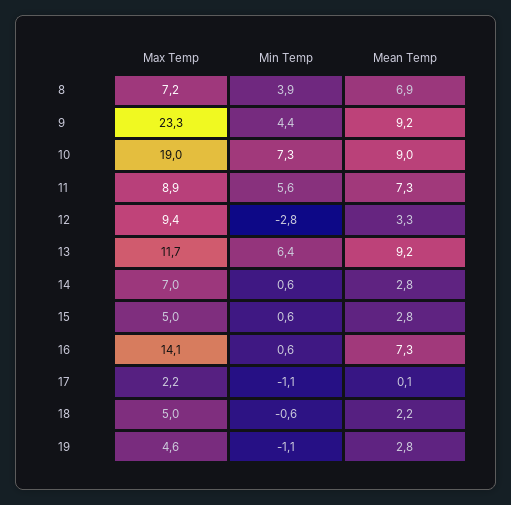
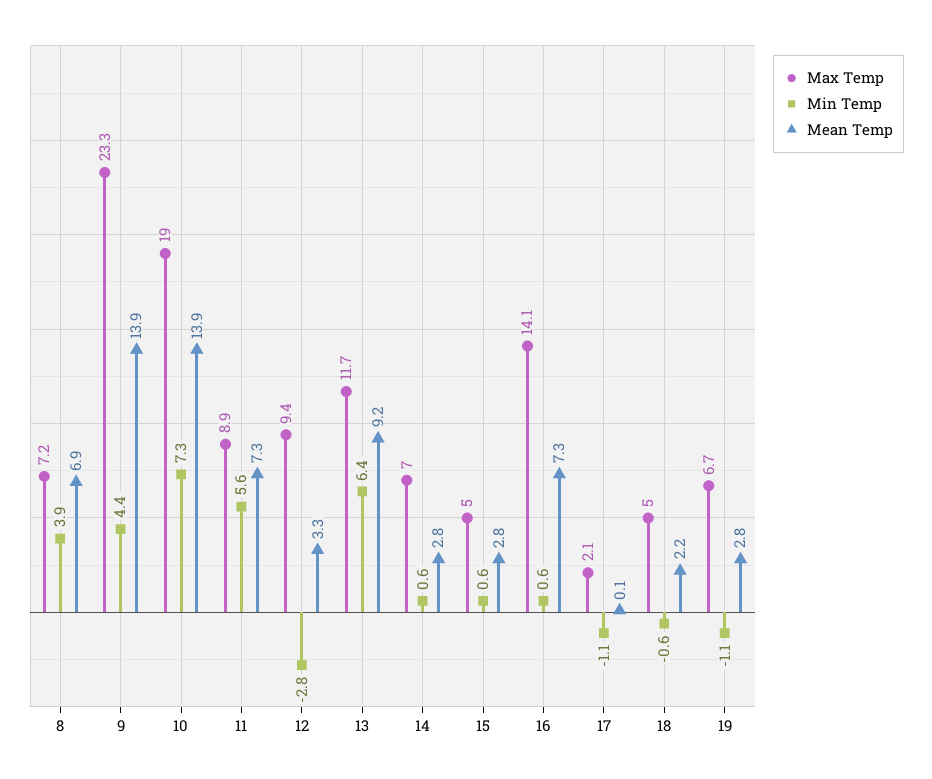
  {
    "Max Temp": {
      "8": 7.2,
      "9": 23.3,
      "10": 19,
      "11": 8.9,
      "12": 9.4,
      "13": 11.7,
      "14": 7,
      "15": 5,
      "16": 14.1,
-     "17": 2.2,
+     "17": 2.1,
      "18": 5,
-     "19": 4.6
+     "19": 6.7
    },
    "Min Temp": {
      "8": 3.9,
      "9": 4.4,
      "10": 7.3,
      "11": 5.6,
      "12": -2.8,
      "13": 6.4,
      "14": 0.6,
      "15": 0.6,
      "16": 0.6,
      "17": -1.1,
      "18": -0.6,
      "19": -1.1
    },
    "Mean Temp": {
      "8": 6.9,
-     "9": 9.2,
+     "9": 13.9,
-     "10": 9,
+     "10": 13.9,
      "11": 7.3,
      "12": 3.3,
      "13": 9.2,
      "14": 2.8,
      "15": 2.8,
      "16": 7.3,
      "17": 0.1,
      "18": 2.2,
      "19": 2.8
    }
  }

